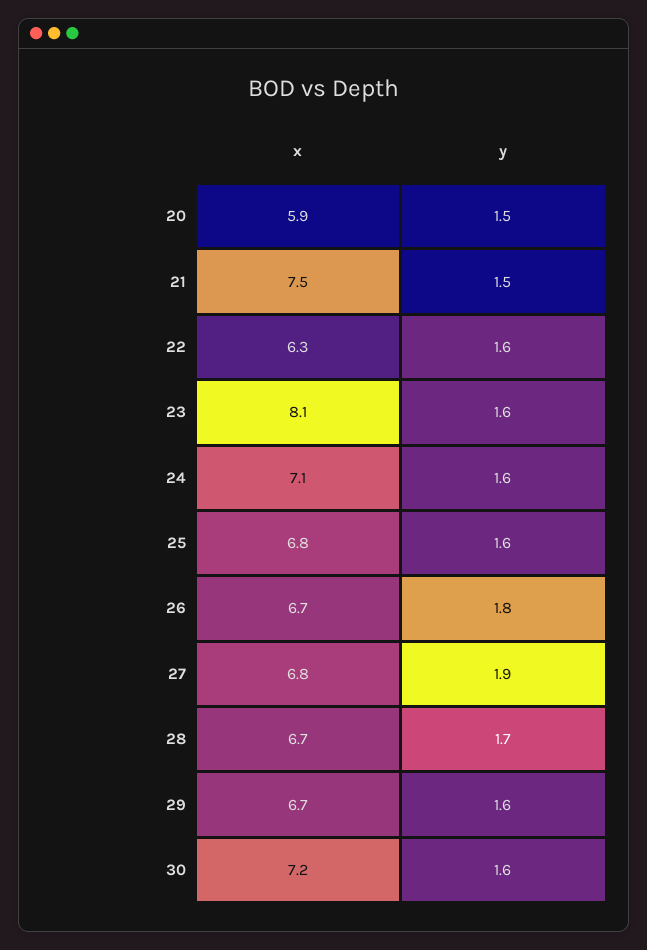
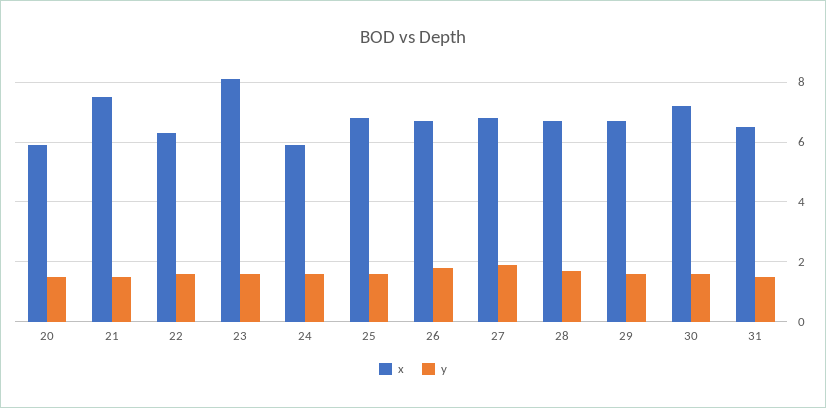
  {
    "x": {
      "20": 5.9,
      "21": 7.5,
      "22": 6.3,
      "23": 8.1,
-     "24": 7.1,
+     "24": 6,
      "25": 6.8,
      "26": 6.7,
      "27": 6.8,
      "28": 6.7,
      "29": 6.7,
-     "30": 7.2
+     "30": 7.2,
+     "31": 6.5
    },
    "y": {
      "20": 1.5,
      "21": 1.5,
      "22": 1.6,
      "23": 1.6,
      "24": 1.6,
      "25": 1.6,
      "26": 1.8,
      "27": 1.9,
      "28": 1.7,
      "29": 1.6,
-     "30": 1.6
+     "30": 1.6,
+     "31": 1.5
    }
  }

